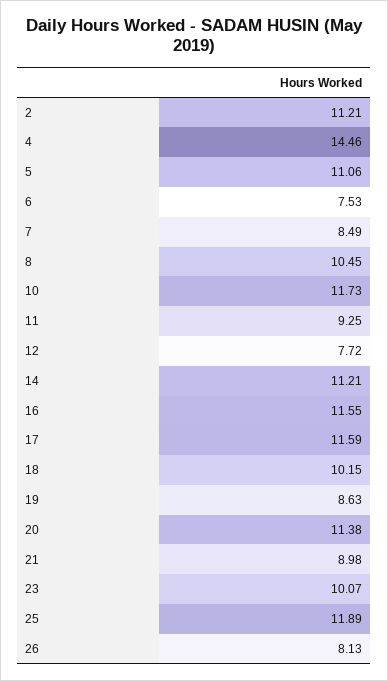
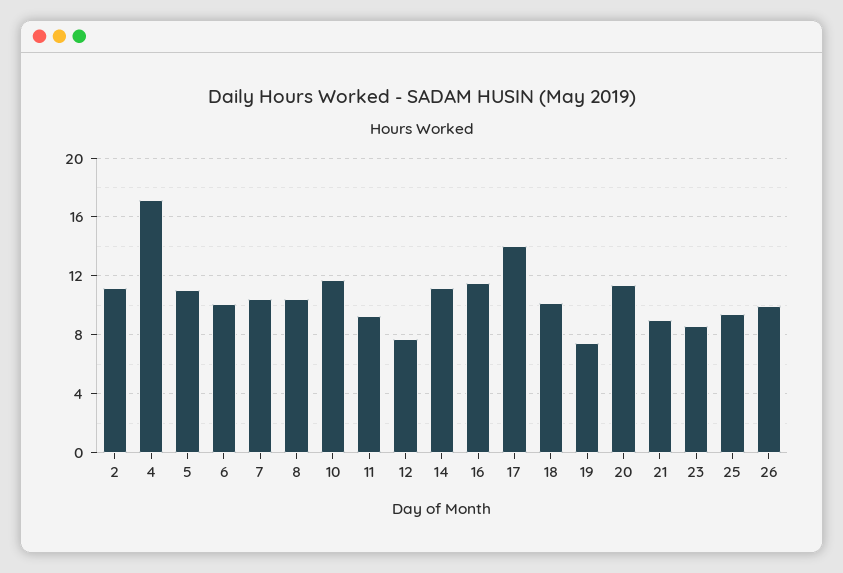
  {
    "2": 11.21,
-   "4": 14.46,
+   "4": 17,
    "5": 11.06,
-   "6": 7.53,
+   "6": 10,
-   "7": 8.49,
+   "7": 10.5,
    "8": 10.45,
    "10": 11.73,
    "11": 9.25,
    "12": 7.72,
    "14": 11.21,
    "16": 11.55,
-   "17": 11.59,
+   "17": 14,
    "18": 10.15,
-   "19": 8.63,
+   "19": 7.5,
    "20": 11.38,
    "21": 8.98,
-   "23": 10.07,
+   "23": 8.5,
-   "25": 11.89,
+   "25": 9.5,
-   "26": 8.13
+   "26": 10
  }

